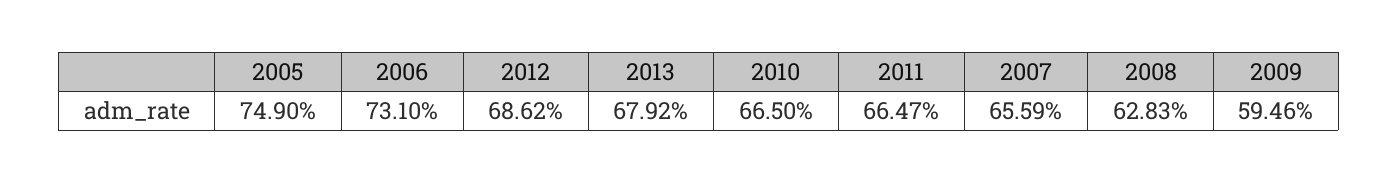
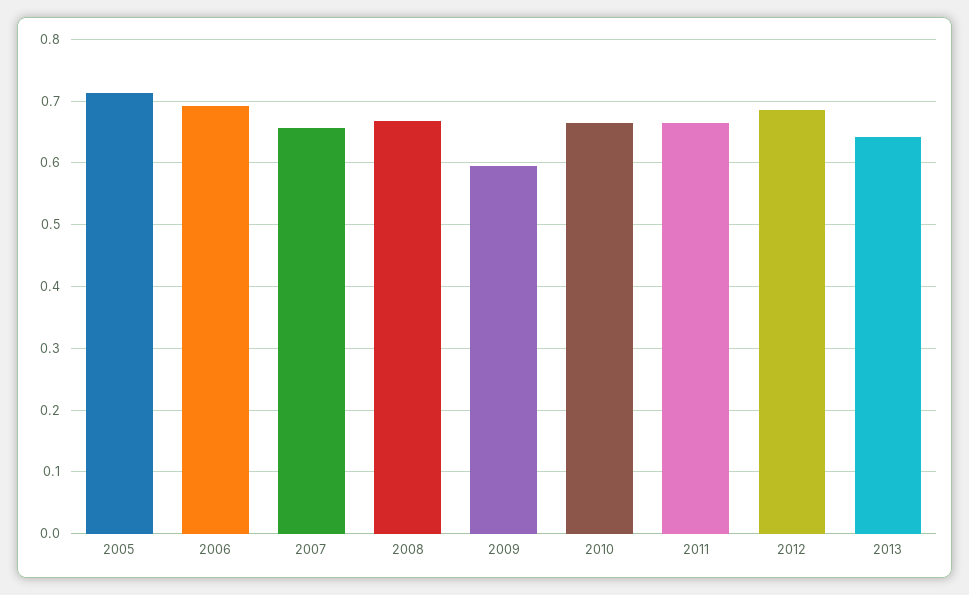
  {
-   "2005": 0.749,
+   "2005": 0.71,
-   "2006": 0.731,
+   "2006": 0.69,
    "2012": 0.6862,
-   "2013": 0.6792,
+   "2013": 0.64,
    "2010": 0.665,
    "2011": 0.6647,
    "2007": 0.6559,
-   "2008": 0.6283,
+   "2008": 0.67,
    "2009": 0.5946
  }

